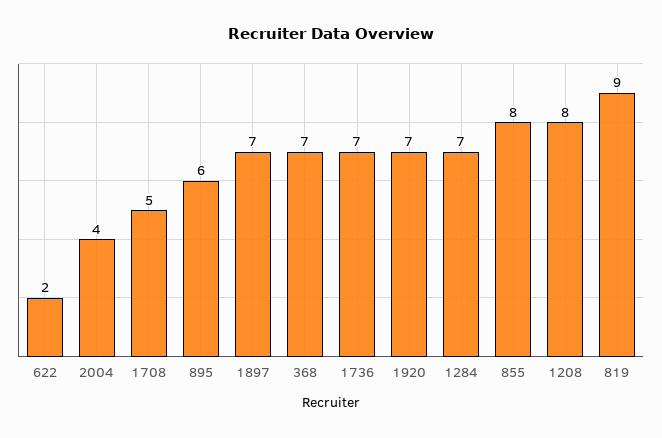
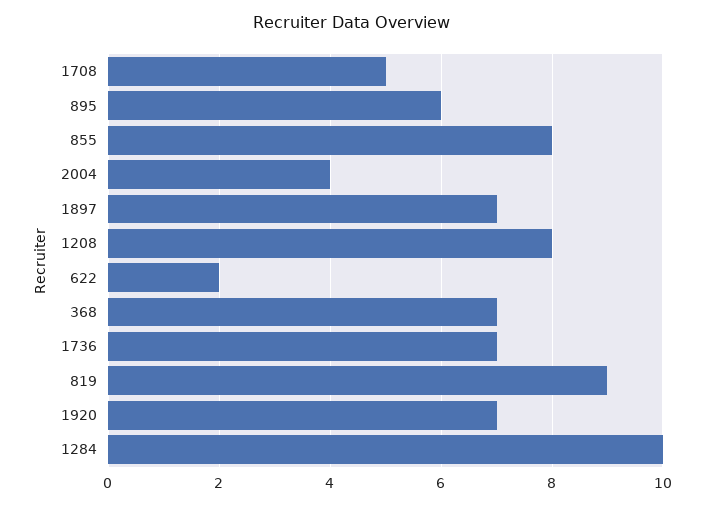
  {
    "622": 2,
    "2004": 4,
    "1708": 5,
    "895": 6,
    "1897": 7,
    "368": 7,
    "1736": 7,
    "1920": 7,
-   "1284": 7,
+   "1284": 10,
    "855": 8,
    "1208": 8,
    "819": 9
  }

